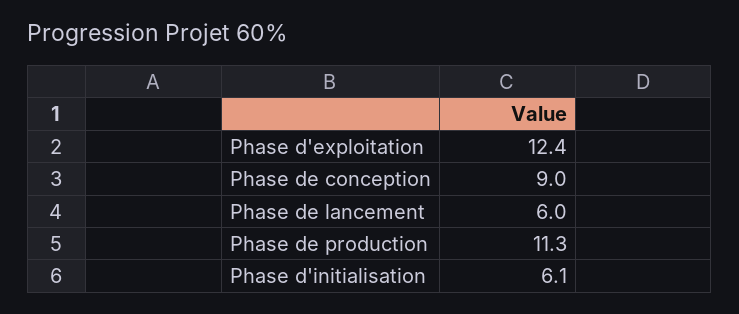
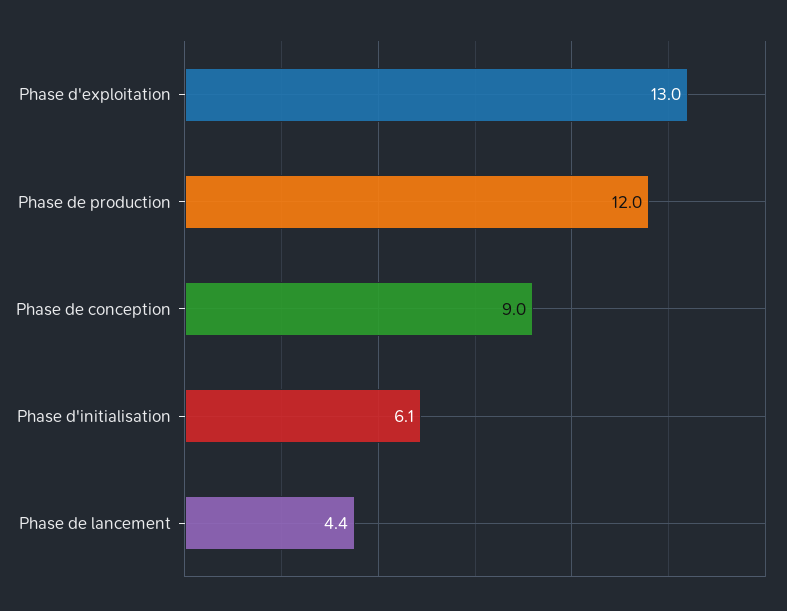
  {
-   "Phase d'exploitation": 12.4,
+   "Phase d'exploitation": 13,
    "Phase de conception": 9,
-   "Phase de lancement": 6,
+   "Phase de lancement": 4.4,
-   "Phase de production": 11.3,
+   "Phase de production": 12,
    "Phase d'initialisation": 6.1
  }

